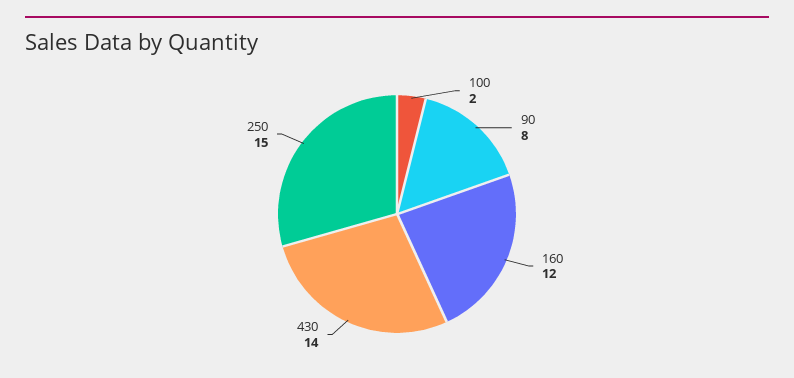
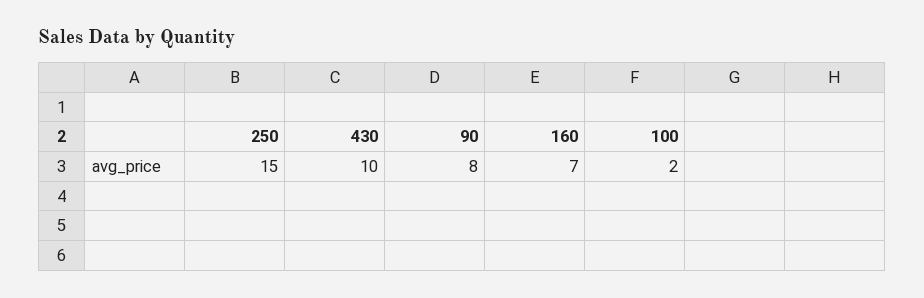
  {
    "100": 2,
    "90": 8,
-   "160": 12,
+   "160": 7,
-   "430": 14,
+   "430": 10,
    "250": 15
  }

